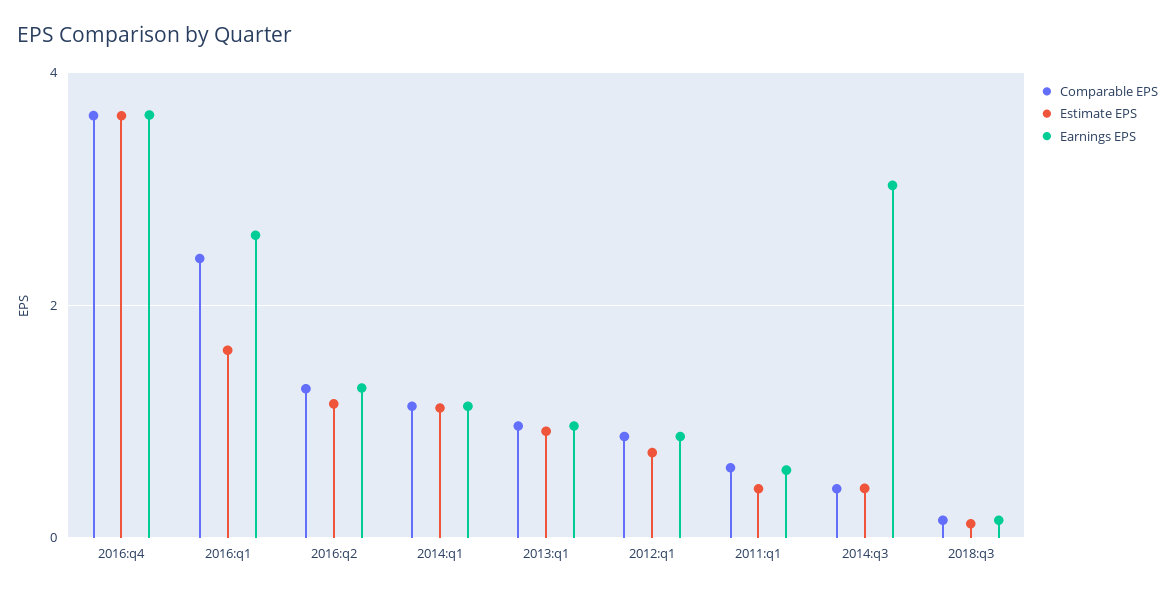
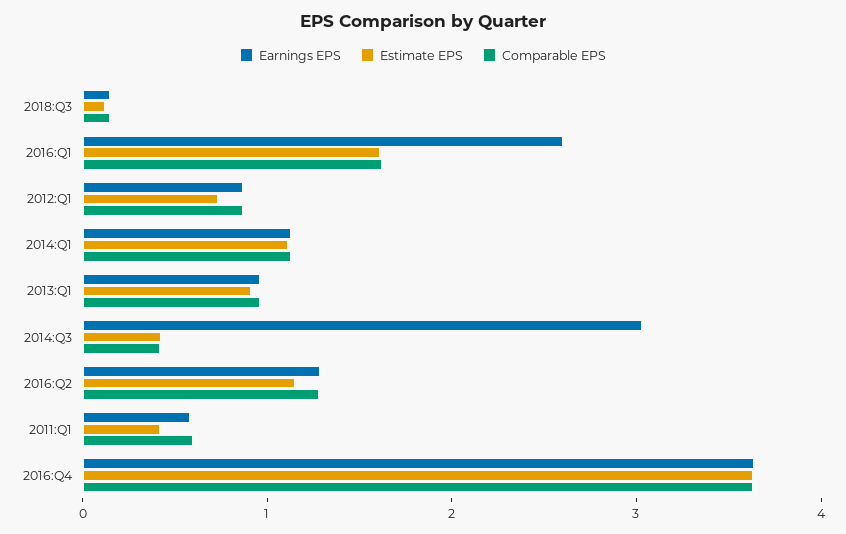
  {
    "Comparable EPS": {
      "2016:q4": 3.6,
-     "2016:q1": 2.4,
+     "2016:q1": 1.6,
      "2016:q2": 1.2,
      "2014:q1": 1.2,
      "2013:q1": 1,
      "2012:q1": 0.8,
      "2011:q1": 0.6,
      "2014:q3": 0.4,
      "2018:q3": 0.2
    },
    "Estimate EPS": {
      "2016:q4": 3.6,
      "2016:q1": 1.6,
      "2016:q2": 1.2,
      "2014:q1": 1.2,
      "2013:q1": 1,
      "2012:q1": 0.8,
      "2011:q1": 0.4,
      "2014:q3": 0.4,
      "2018:q3": 0.2
    },
    "Earnings EPS": {
      "2016:q4": 3.6,
      "2016:q1": 2.6,
      "2016:q2": 1.2,
      "2014:q1": 1.2,
      "2013:q1": 1,
      "2012:q1": 0.8,
      "2011:q1": 0.6,
      "2014:q3": 3,
      "2018:q3": 0.2
    }
  }

